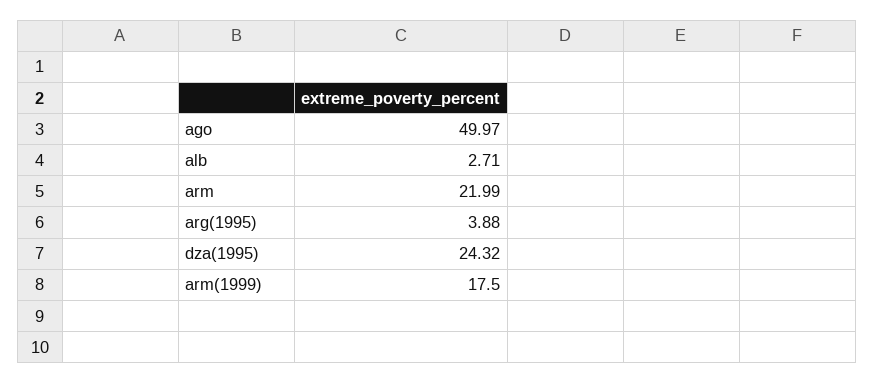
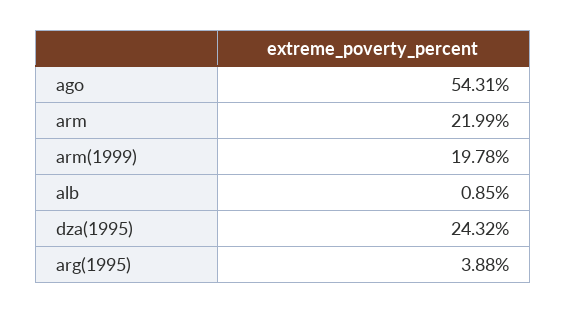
  {
-   "ago": 49.97,
+   "ago": 54.31,
-   "alb": 2.71,
+   "alb": 0.85,
    "arm": 21.99,
    "arg(1995)": 3.88,
    "dza(1995)": 24.32,
-   "arm(1999)": 17.5
+   "arm(1999)": 19.78
  }

